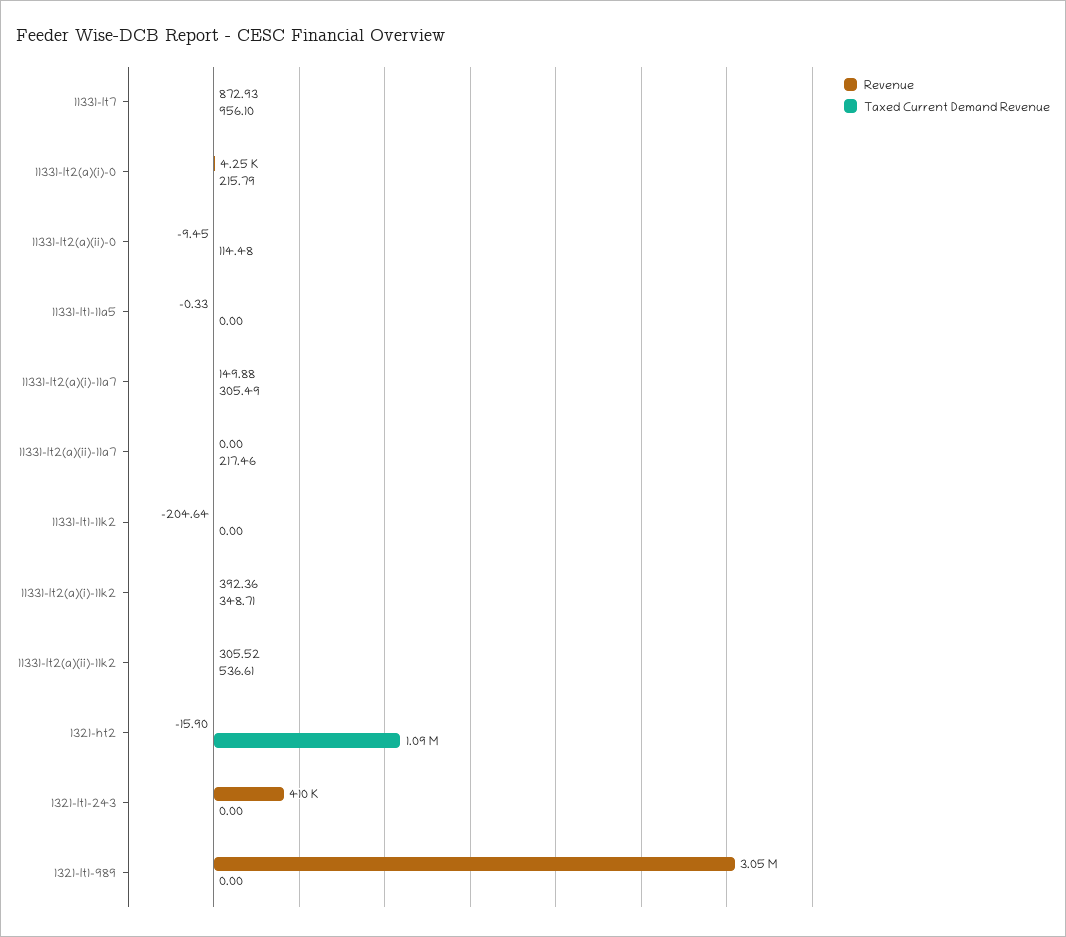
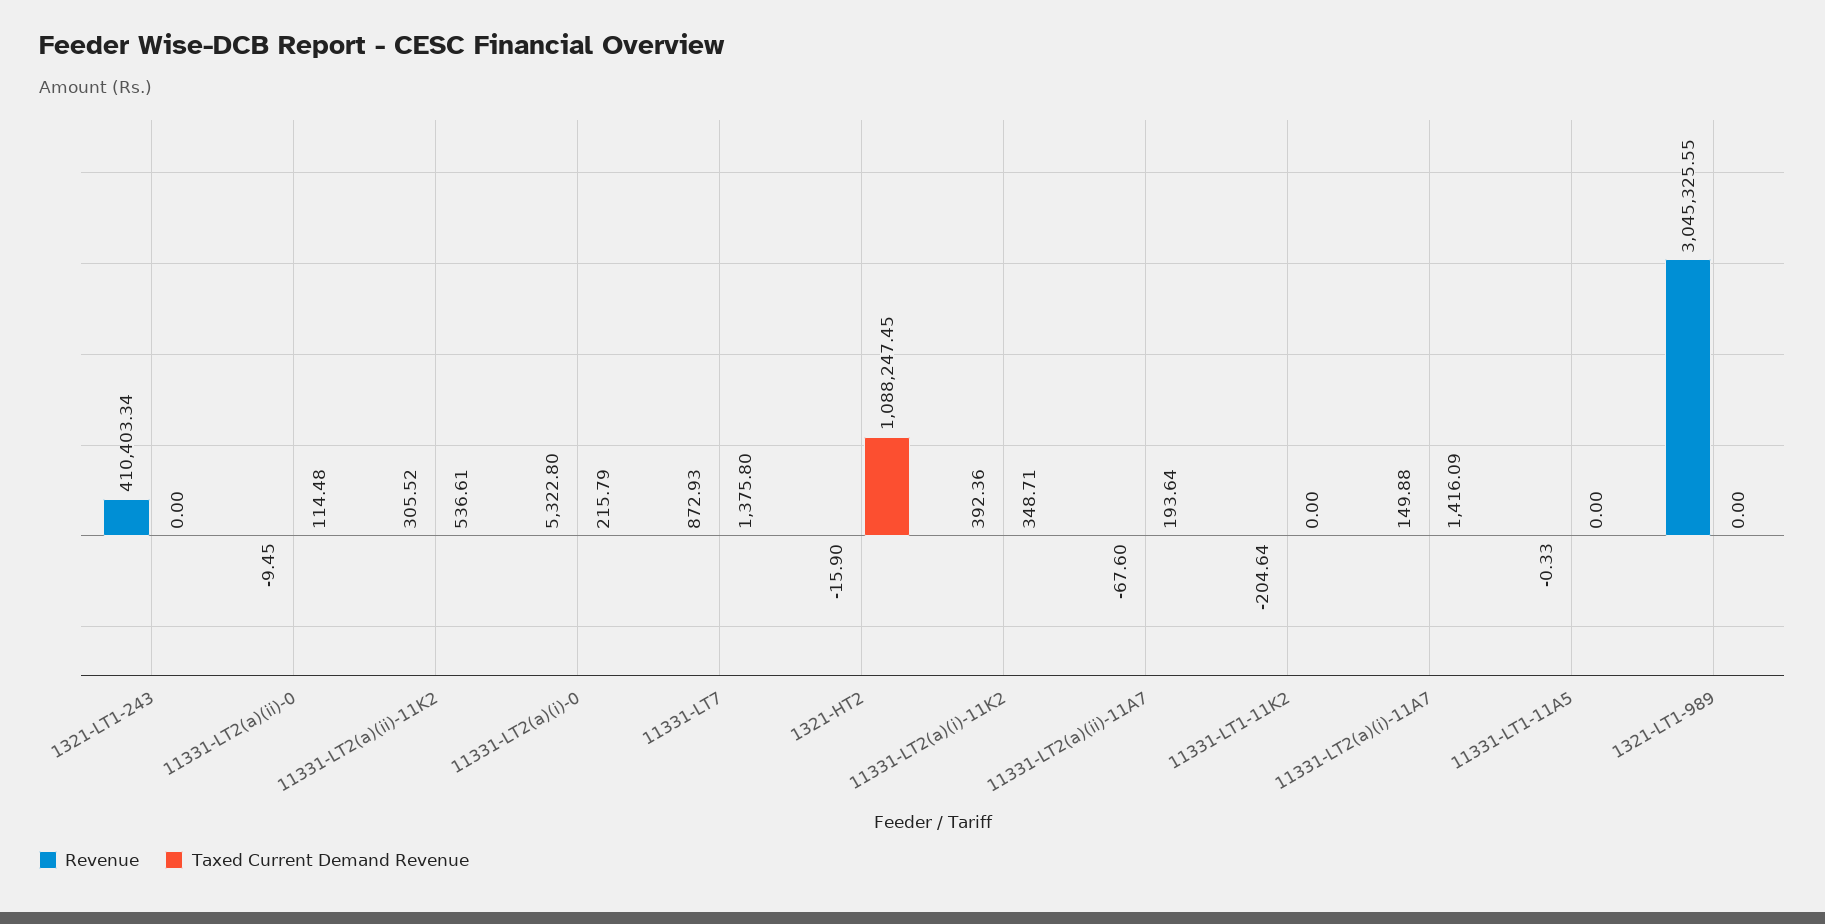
  {
    "Revenue": {
      "11331-lt7": 872.93,
-     "11331-lt2(a)(i)-0": 4250,
+     "11331-lt2(a)(i)-0": 5322.8,
      "11331-lt2(a)(ii)-0": -9.45,
      "11331-lt1-11a5": -0.33,
      "11331-lt2(a)(i)-11a7": 149.88,
-     "11331-lt2(a)(ii)-11a7": 0,
+     "11331-lt2(a)(ii)-11a7": -67.6,
      "11331-lt1-11k2": -204.64,
      "11331-lt2(a)(i)-11k2": 392.36,
      "11331-lt2(a)(ii)-11k2": 305.52,
      "1321-ht2": -15.9,
      "1321-lt1-243": 410403.34,
      "1321-lt1-989": 3045325.55
    },
    "Taxed Current Demand Revenue": {
-     "11331-lt7": 956.1,
+     "11331-lt7": 1375.8,
      "11331-lt2(a)(i)-0": 215.79,
      "11331-lt2(a)(ii)-0": 114.48,
      "11331-lt1-11a5": 0,
-     "11331-lt2(a)(i)-11a7": 305.49,
+     "11331-lt2(a)(i)-11a7": 1416.09,
-     "11331-lt2(a)(ii)-11a7": 217.46,
+     "11331-lt2(a)(ii)-11a7": 193.64,
      "11331-lt1-11k2": 0,
      "11331-lt2(a)(i)-11k2": 348.71,
      "11331-lt2(a)(ii)-11k2": 536.61,
      "1321-ht2": 1088247.45,
      "1321-lt1-243": 0,
      "1321-lt1-989": 0
    }
  }

